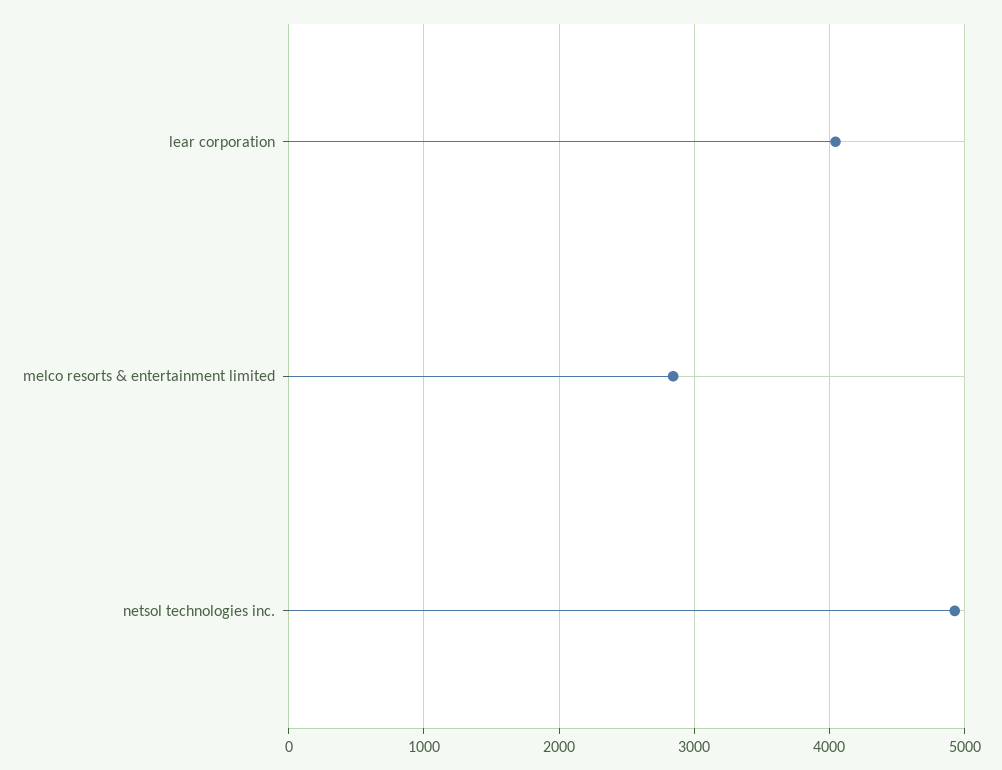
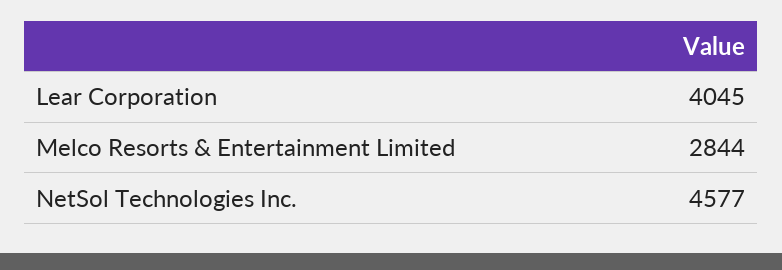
  {
    "lear corporation": 4045,
    "melco resorts & entertainment limited": 2844,
-   "netsol technologies inc.": 4900
+   "netsol technologies inc.": 4577
  }

